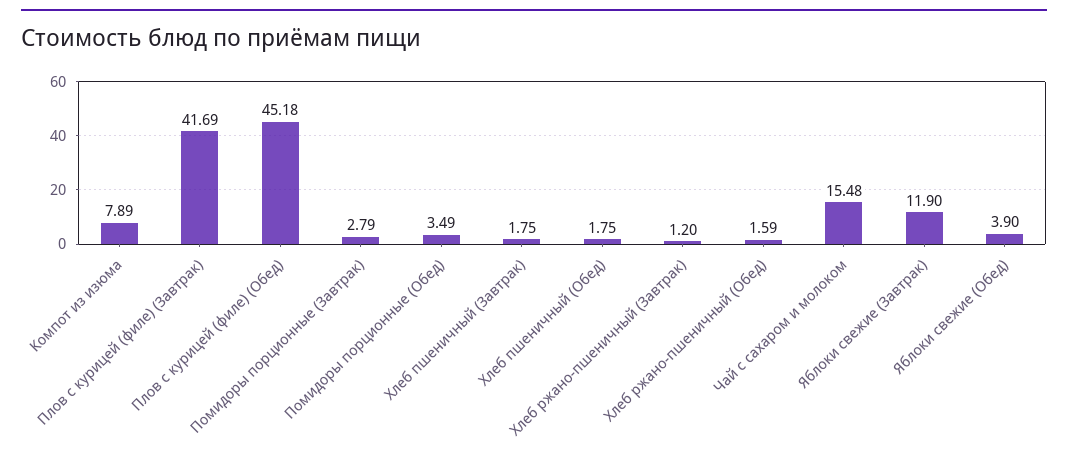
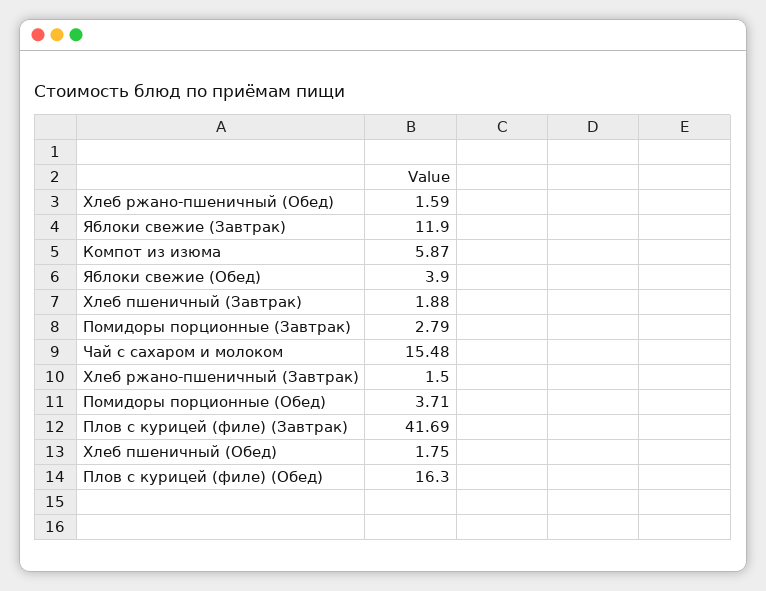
  {
-   "Компот из изюма": 7.89,
+   "Компот из изюма": 5.87,
    "Плов с курицей (филе) (Завтрак)": 41.69,
-   "Плов с курицей (филе) (Обед)": 45.18,
+   "Плов с курицей (филе) (Обед)": 16.3,
    "Помидоры порционные (Завтрак)": 2.79,
-   "Помидоры порционные (Обед)": 3.49,
+   "Помидоры порционные (Обед)": 3.71,
-   "Хлеб пшеничный (Завтрак)": 1.75,
+   "Хлеб пшеничный (Завтрак)": 1.88,
    "Хлеб пшеничный (Обед)": 1.75,
-   "Хлеб ржано-пшеничный (Завтрак)": 1.2,
+   "Хлеб ржано-пшеничный (Завтрак)": 1.5,
    "Хлеб ржано-пшеничный (Обед)": 1.59,
    "Чай с сахаром и молоком": 15.48,
    "Яблоки свежие (Завтрак)": 11.9,
    "Яблоки свежие (Обед)": 3.9
  }

